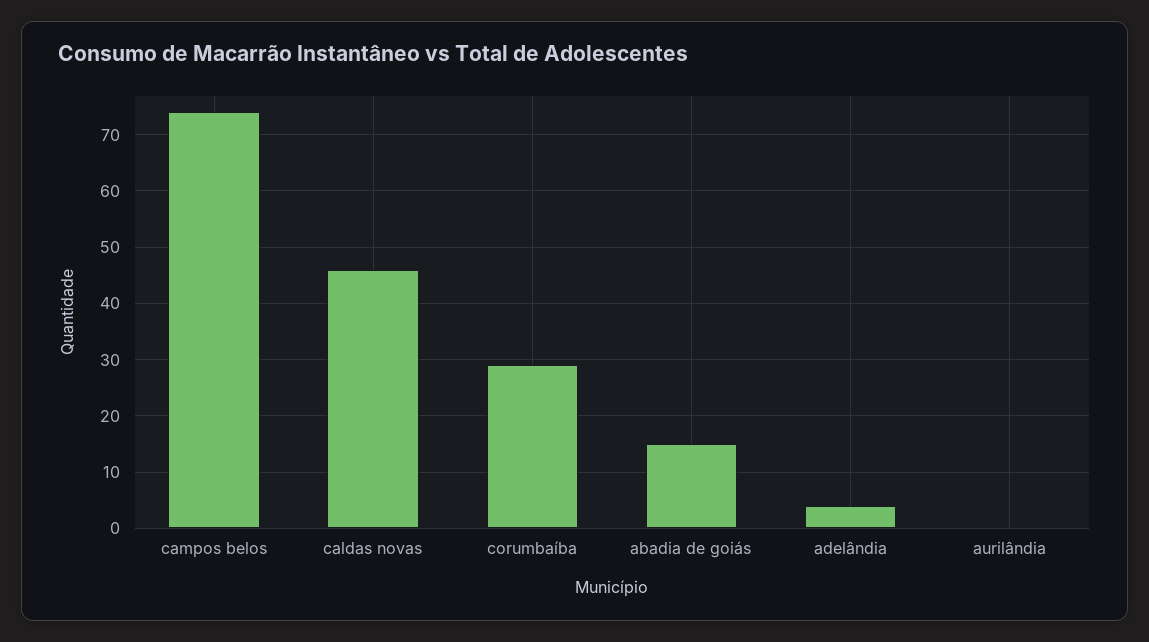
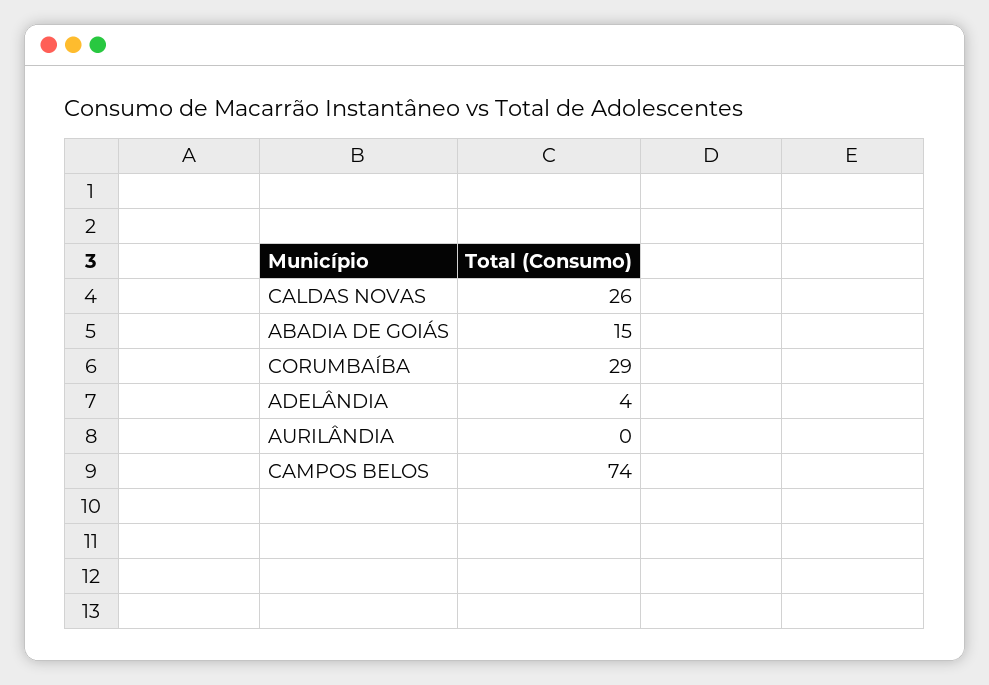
  {
    "campos belos": 74,
-   "caldas novas": 45,
+   "caldas novas": 26,
    "corumbaíba": 29,
    "abadia de goiás": 15,
    "adelândia": 4,
    "aurilândia": 0
  }

